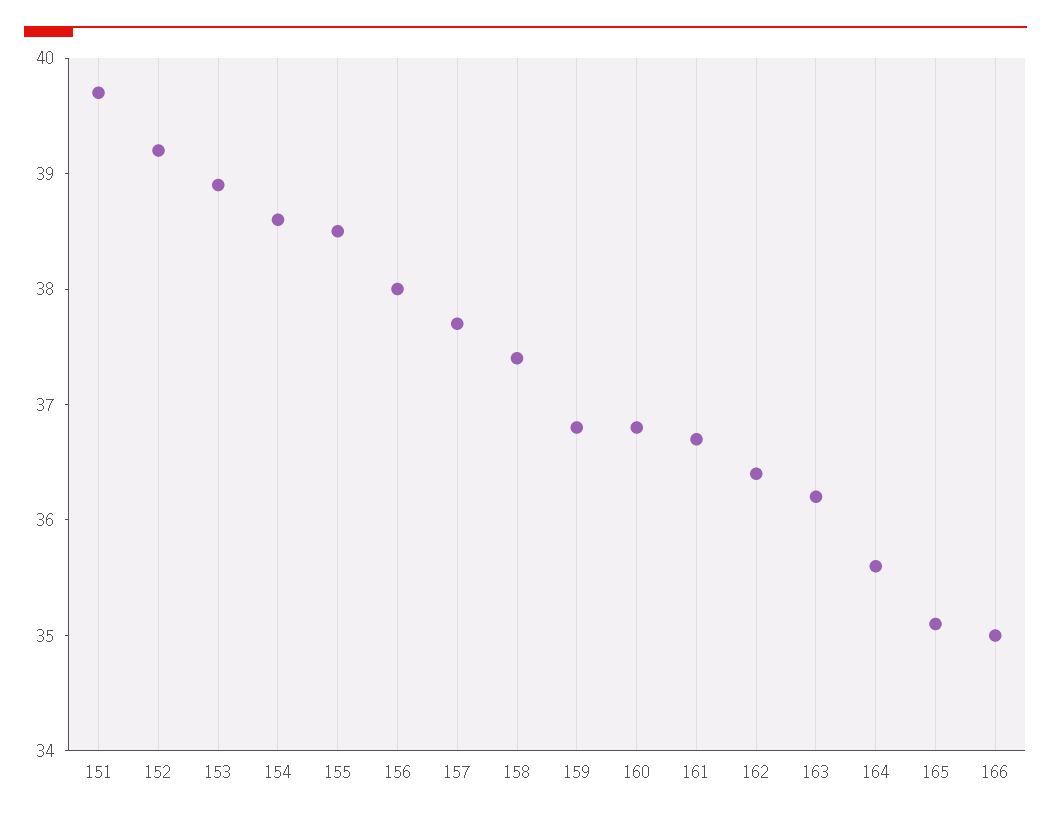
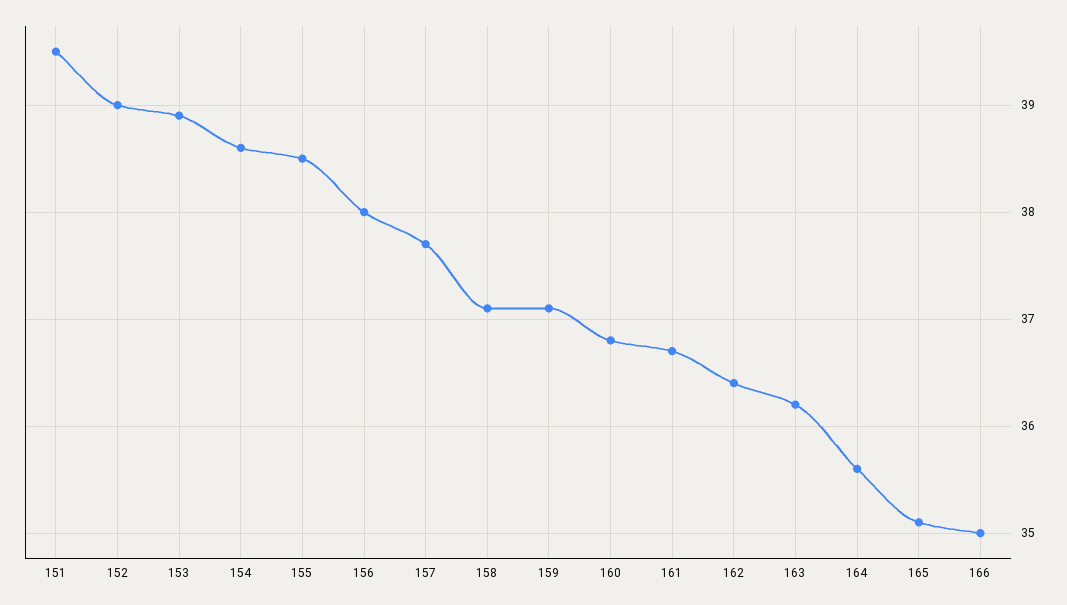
  {
-   "151": 39.7,
+   "151": 39.5,
-   "152": 39.2,
+   "152": 39,
    "153": 38.9,
    "154": 38.6,
    "155": 38.5,
    "156": 38,
    "157": 37.7,
-   "158": 37.4,
+   "158": 37.1,
-   "159": 36.8,
+   "159": 37.1,
    "160": 36.8,
    "161": 36.7,
    "162": 36.4,
    "163": 36.2,
    "164": 35.6,
    "165": 35.1,
    "166": 35
  }

